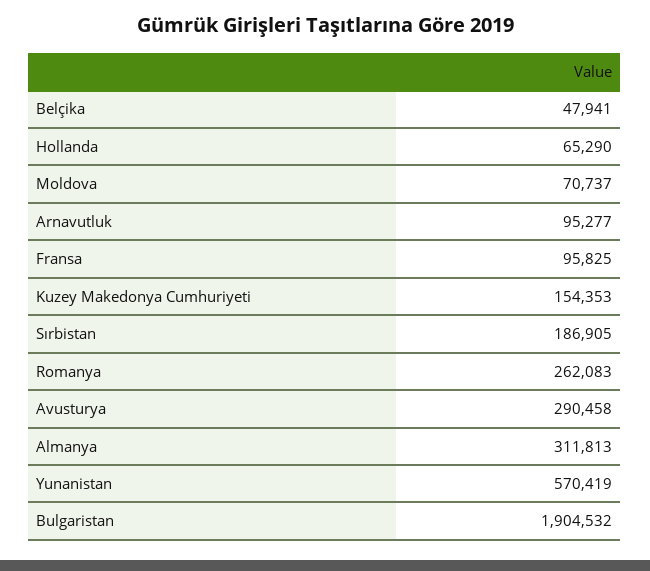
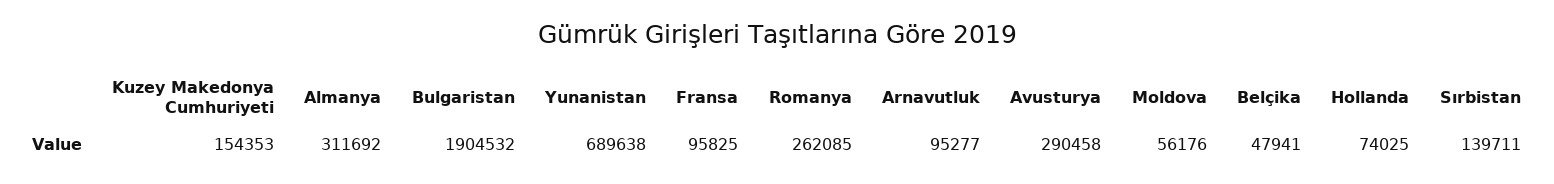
  {
    "Belçika": 47941,
-   "Hollanda": 65290,
+   "Hollanda": 74025,
-   "Moldova": 70737,
+   "Moldova": 56176,
    "Arnavutluk": 95277,
    "Fransa": 95825,
    "Kuzey Makedonya Cumhuriyeti": 154353,
-   "Sırbistan": 186905,
+   "Sırbistan": 139711,
-   "Romanya": 262083,
+   "Romanya": 262085,
    "Avusturya": 290458,
-   "Almanya": 311813,
+   "Almanya": 311692,
-   "Yunanistan": 570419,
+   "Yunanistan": 689638,
    "Bulgaristan": 1904532
  }

